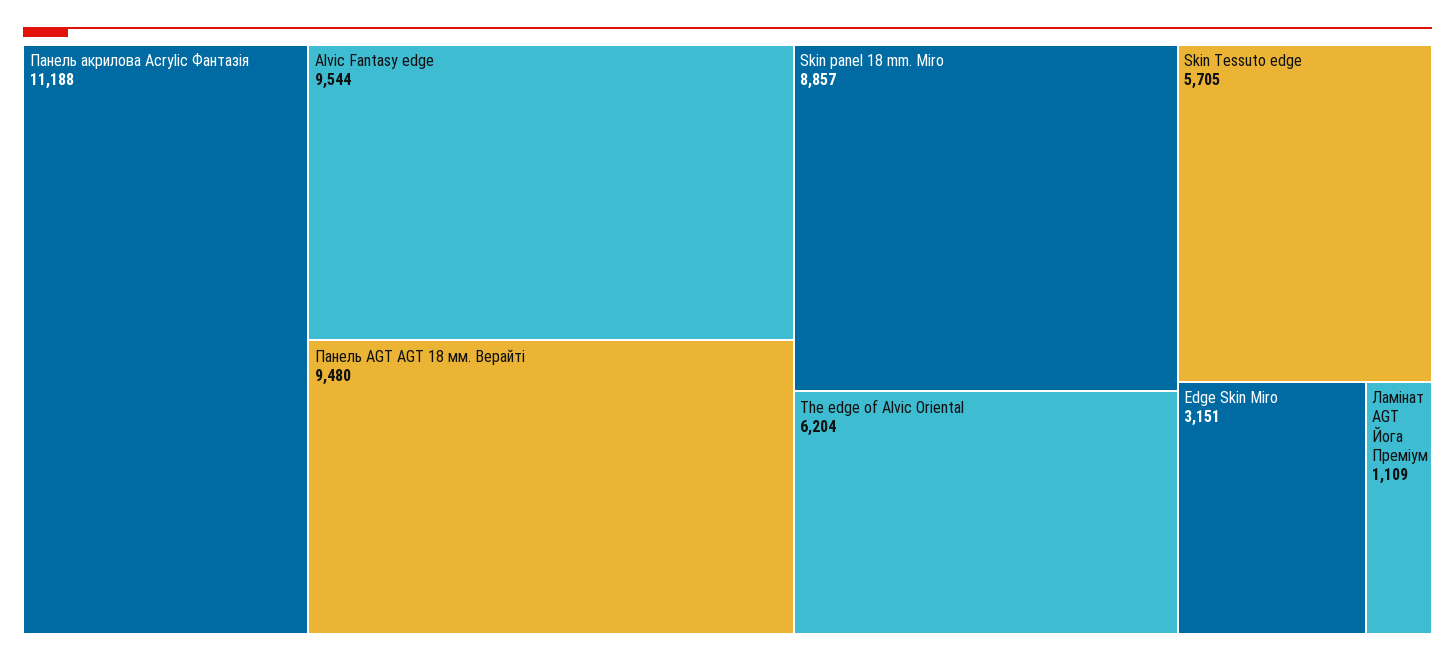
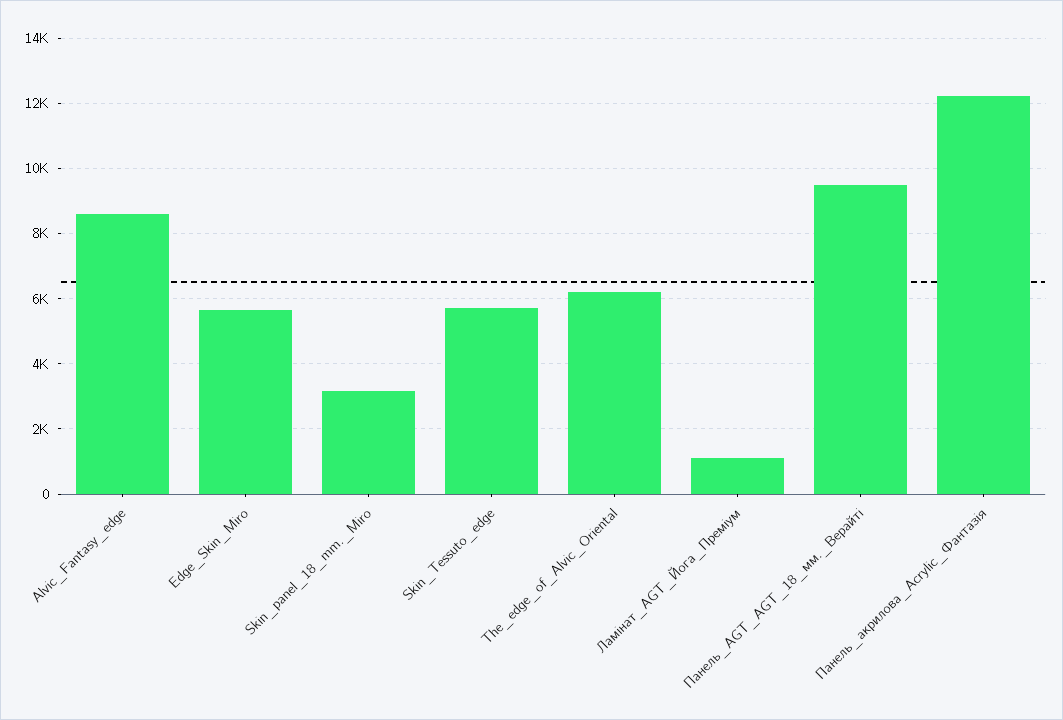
  {
-   "Панель акрилова Acrylic Фантазія": 11188,
+   "Панель акрилова Acrylic Фантазія": 12200,
-   "Alvic Fantasy edge": 9544,
+   "Alvic Fantasy edge": 8600,
    "Панель AGT AGT 18 мм. Верайті": 9480,
-   "Skin panel 18 mm. Miro": 8857,
+   "Skin panel 18 mm. Miro": 3200,
    "The edge of Alvic Oriental": 6204,
    "Skin Tessuto edge": 5705,
-   "Edge Skin Miro": 3151,
+   "Edge Skin Miro": 5600,
    "Ламінат AGT Йога Преміум": 1109
  }

